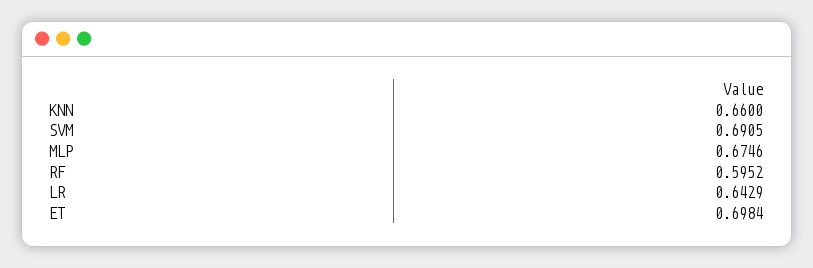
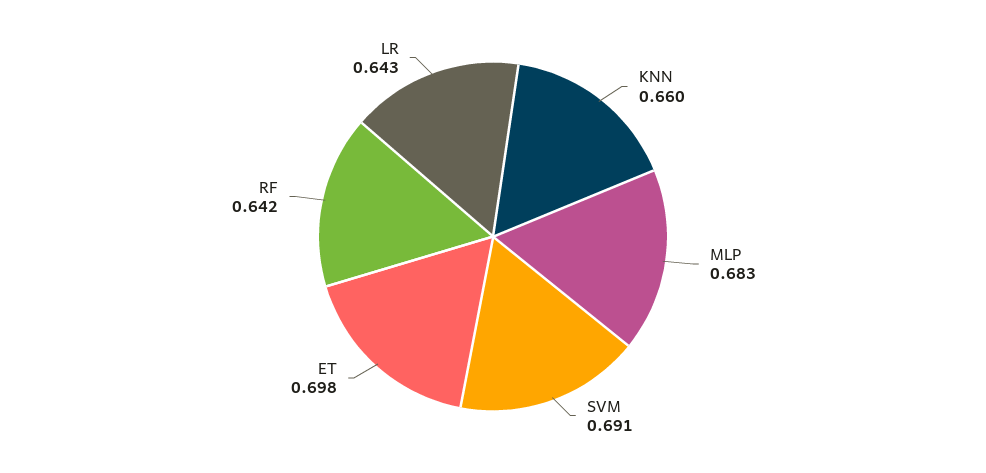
  {
    "KNN": 0.66,
    "SVM": 0.6905,
-   "MLP": 0.6746,
+   "MLP": 0.683,
-   "RF": 0.5952,
+   "RF": 0.642,
    "LR": 0.6429,
    "ET": 0.6984
  }

